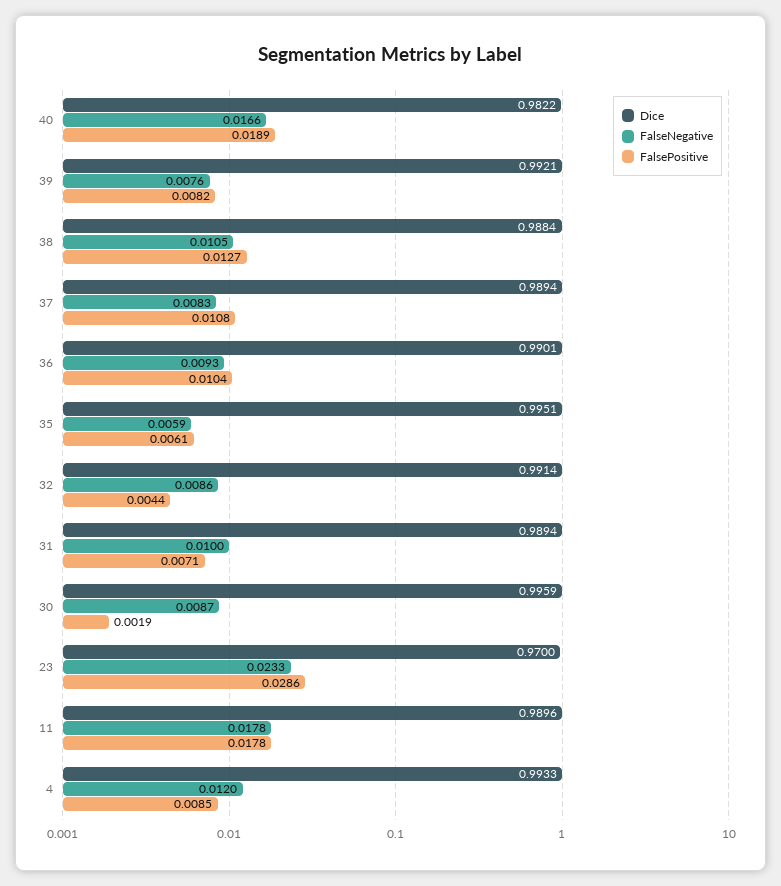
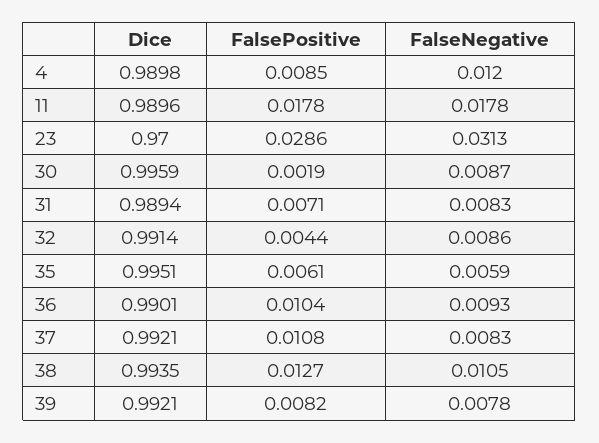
  {
    "Dice": {
-     "40": 0.9822,
      "39": 0.9921,
-     "38": 0.9884,
+     "38": 0.9935,
-     "37": 0.9894,
+     "37": 0.9921,
      "36": 0.9901,
      "35": 0.9951,
      "32": 0.9914,
      "31": 0.9894,
      "30": 0.9959,
      "23": 0.97,
      "11": 0.9896,
-     "4": 0.9933
+     "4": 0.9898
    },
    "FalseNegative": {
-     "40": 0.0166,
-     "39": 0.0076,
+     "39": 0.0078,
      "38": 0.0105,
      "37": 0.0083,
      "36": 0.0093,
      "35": 0.0059,
      "32": 0.0086,
-     "31": 0.01,
+     "31": 0.0083,
      "30": 0.0087,
-     "23": 0.0233,
+     "23": 0.0313,
      "11": 0.0178,
      "4": 0.012
    },
    "FalsePositive": {
-     "40": 0.0189,
      "39": 0.0082,
      "38": 0.0127,
      "37": 0.0108,
      "36": 0.0104,
      "35": 0.0061,
      "32": 0.0044,
      "31": 0.0071,
      "30": 0.0019,
      "23": 0.0286,
      "11": 0.0178,
      "4": 0.0085
    }
  }

